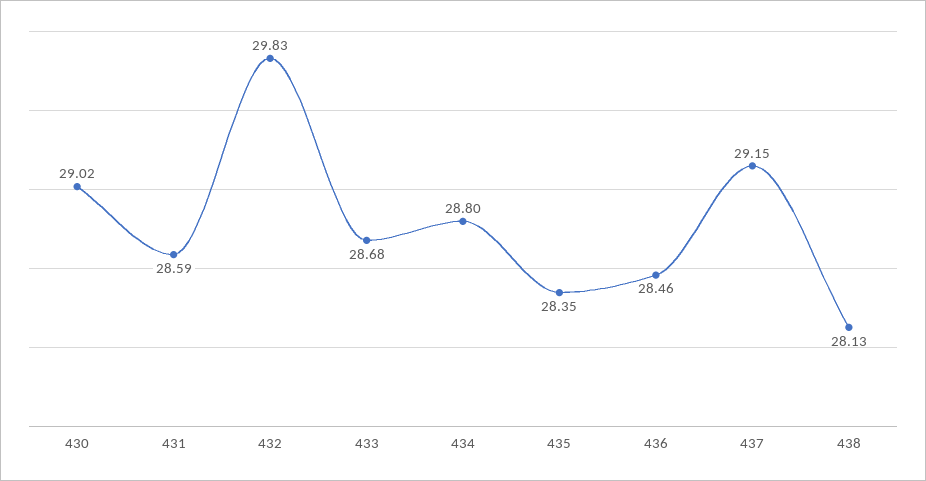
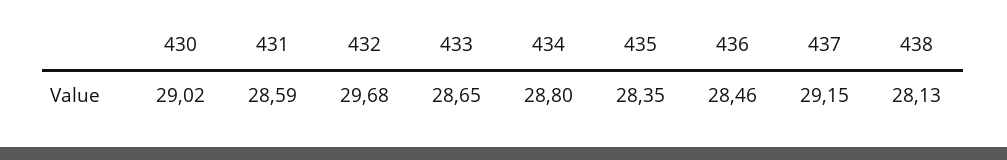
  {
    "430": 29.02,
    "431": 28.59,
-   "432": 29.83,
+   "432": 29.68,
-   "433": 28.68,
+   "433": 28.65,
    "434": 28.8,
    "435": 28.35,
    "436": 28.46,
    "437": 29.15,
    "438": 28.13
  }

